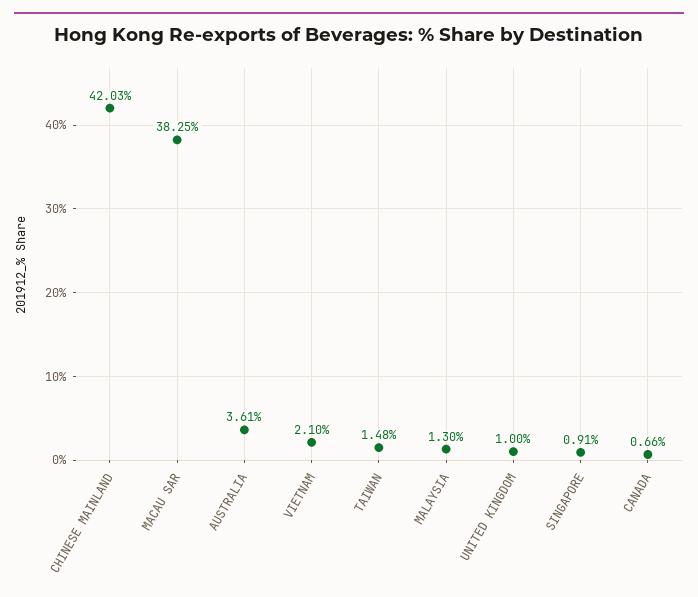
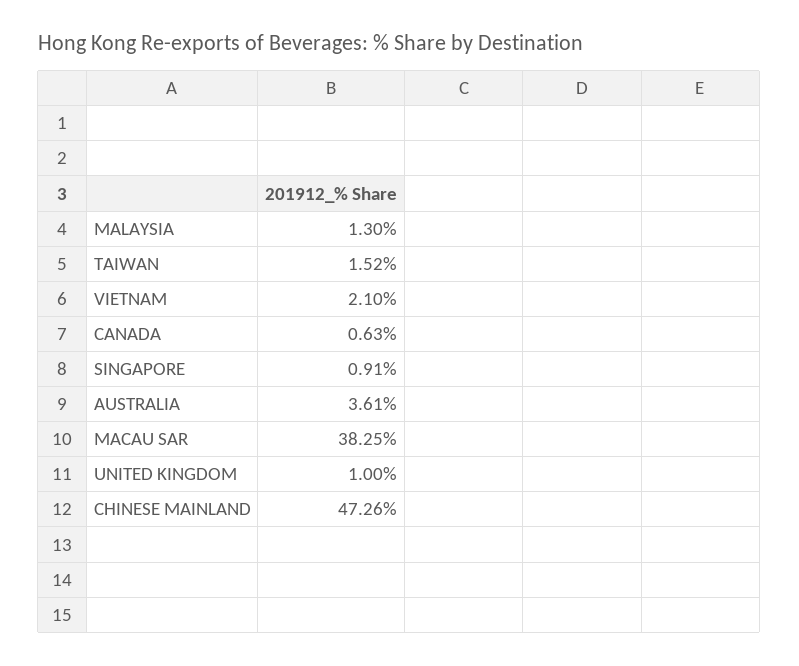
  {
-   "CHINESE MAINLAND": 42.03,
+   "CHINESE MAINLAND": 47.26,
    "MACAU SAR": 38.25,
    "AUSTRALIA": 3.61,
    "VIETNAM": 2.1,
-   "TAIWAN": 1.48,
+   "TAIWAN": 1.52,
    "MALAYSIA": 1.3,
    "UNITED KINGDOM": 1,
    "SINGAPORE": 0.91,
-   "CANADA": 0.66
+   "CANADA": 0.63
  }

